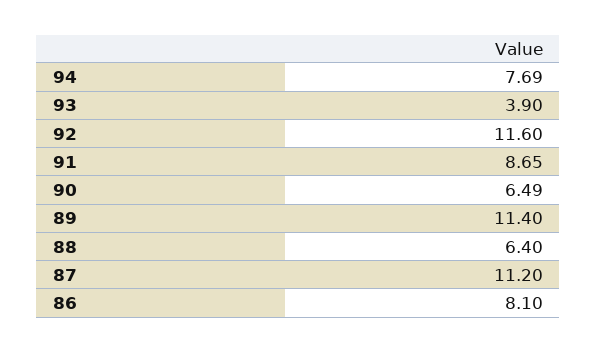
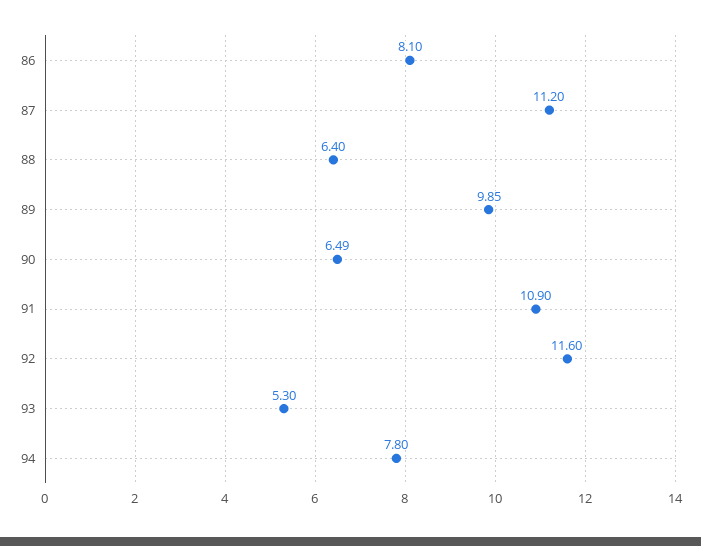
  {
-   "94": 7.69,
+   "94": 7.8,
-   "93": 3.9,
+   "93": 5.3,
    "92": 11.6,
-   "91": 8.65,
+   "91": 10.9,
    "90": 6.49,
-   "89": 11.4,
+   "89": 9.85,
    "88": 6.4,
    "87": 11.2,
    "86": 8.1
  }

